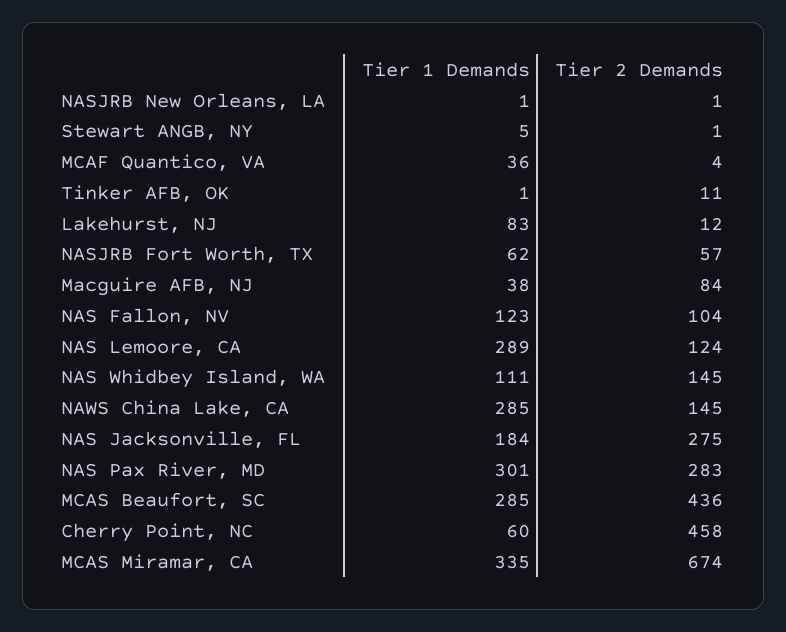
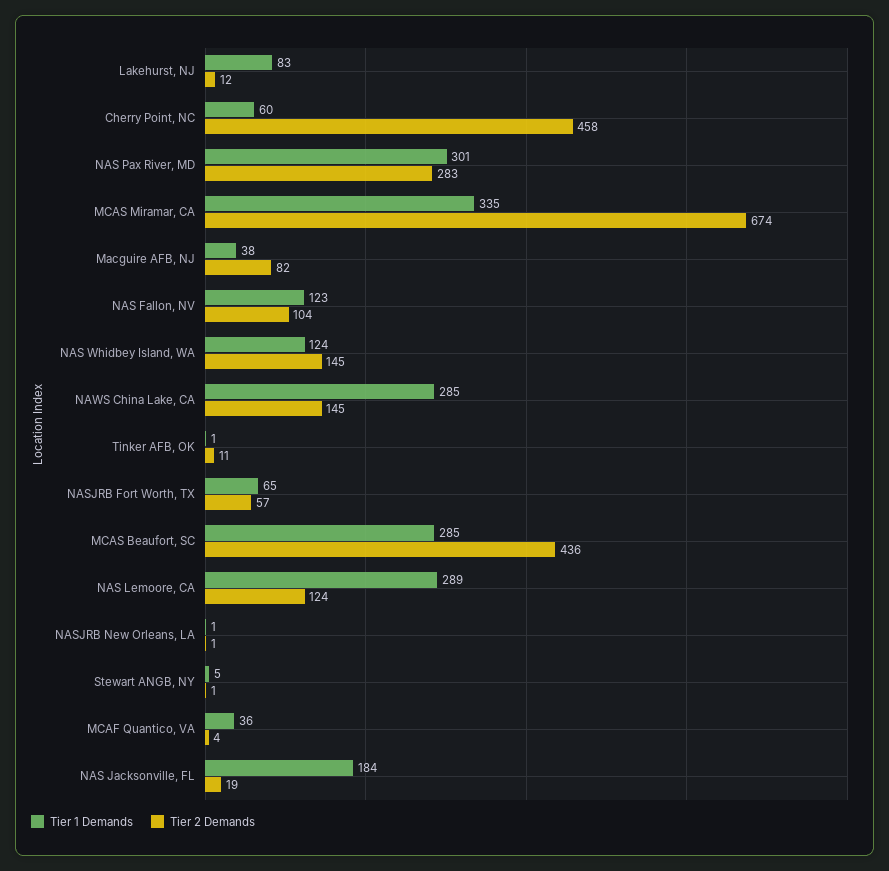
  {
    "Tier 1 Demands": {
      "NASJRB New Orleans, LA": 1,
      "Stewart ANGB, NY": 5,
      "MCAF Quantico, VA": 36,
      "Tinker AFB, OK": 1,
      "Lakehurst, NJ": 83,
-     "NASJRB Fort Worth, TX": 62,
+     "NASJRB Fort Worth, TX": 65,
      "Macguire AFB, NJ": 38,
      "NAS Fallon, NV": 123,
      "NAS Lemoore, CA": 289,
-     "NAS Whidbey Island, WA": 111,
+     "NAS Whidbey Island, WA": 124,
      "NAWS China Lake, CA": 285,
      "NAS Jacksonville, FL": 184,
      "NAS Pax River, MD": 301,
      "MCAS Beaufort, SC": 285,
      "Cherry Point, NC": 60,
      "MCAS Miramar, CA": 335
    },
    "Tier 2 Demands": {
      "NASJRB New Orleans, LA": 1,
      "Stewart ANGB, NY": 1,
      "MCAF Quantico, VA": 4,
      "Tinker AFB, OK": 11,
      "Lakehurst, NJ": 12,
      "NASJRB Fort Worth, TX": 57,
-     "Macguire AFB, NJ": 84,
+     "Macguire AFB, NJ": 82,
      "NAS Fallon, NV": 104,
      "NAS Lemoore, CA": 124,
      "NAS Whidbey Island, WA": 145,
      "NAWS China Lake, CA": 145,
-     "NAS Jacksonville, FL": 275,
+     "NAS Jacksonville, FL": 19,
      "NAS Pax River, MD": 283,
      "MCAS Beaufort, SC": 436,
      "Cherry Point, NC": 458,
      "MCAS Miramar, CA": 674
    }
  }

